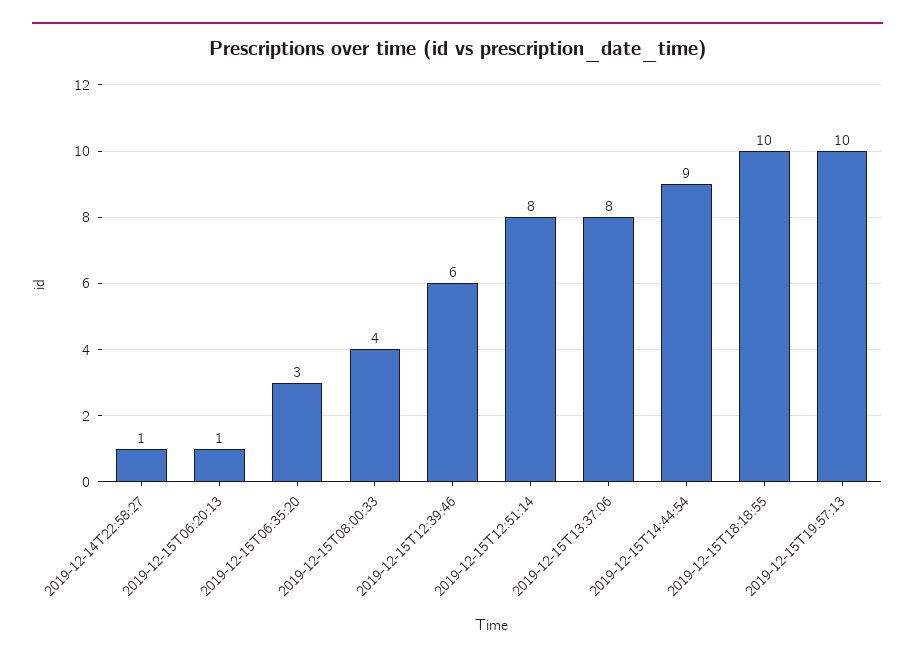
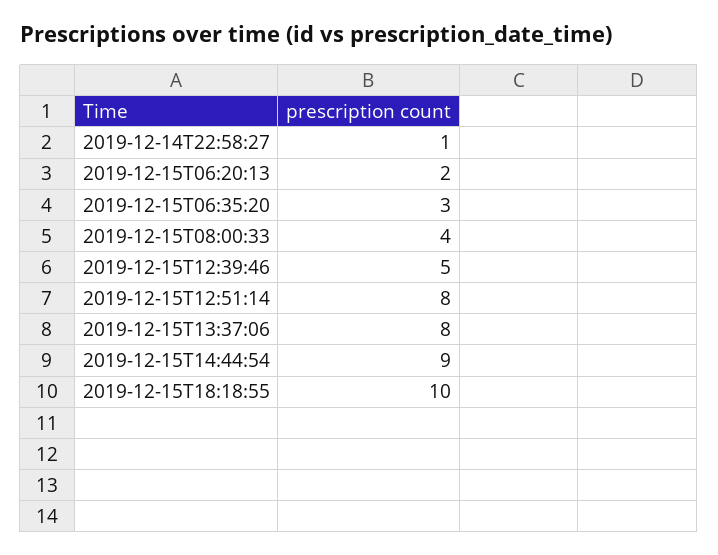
  {
    "2019-12-14T22:58:27": 1,
-   "2019-12-15T06:20:13": 1,
+   "2019-12-15T06:20:13": 2,
    "2019-12-15T06:35:20": 3,
    "2019-12-15T08:00:33": 4,
-   "2019-12-15T12:39:46": 6,
+   "2019-12-15T12:39:46": 5,
    "2019-12-15T12:51:14": 8,
    "2019-12-15T13:37:06": 8,
    "2019-12-15T14:44:54": 9,
-   "2019-12-15T18:18:55": 10,
+   "2019-12-15T18:18:55": 10
-   "2019-12-15T19:57:13": 10
  }

